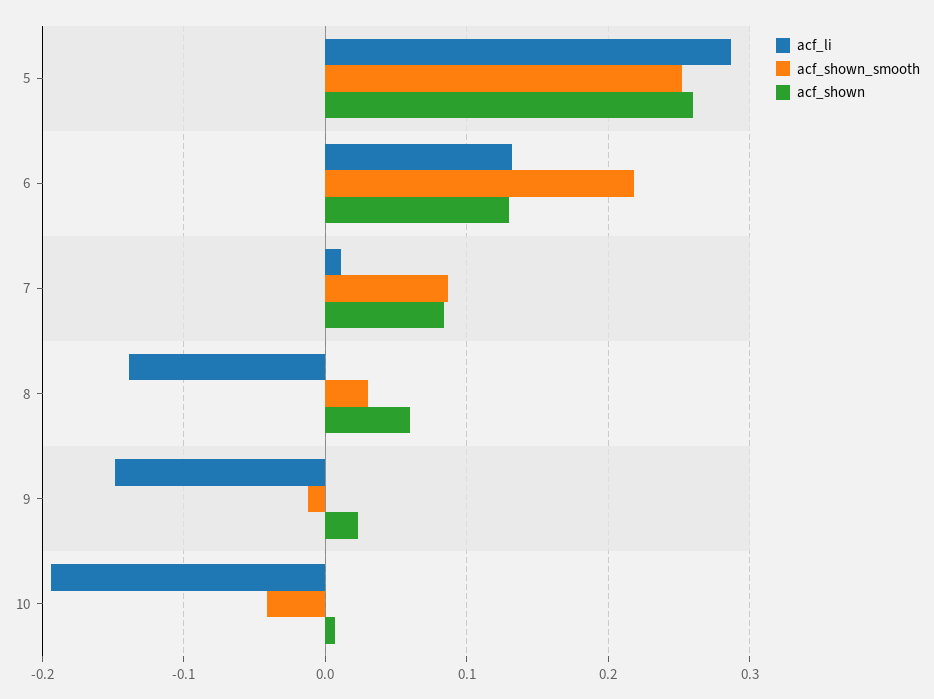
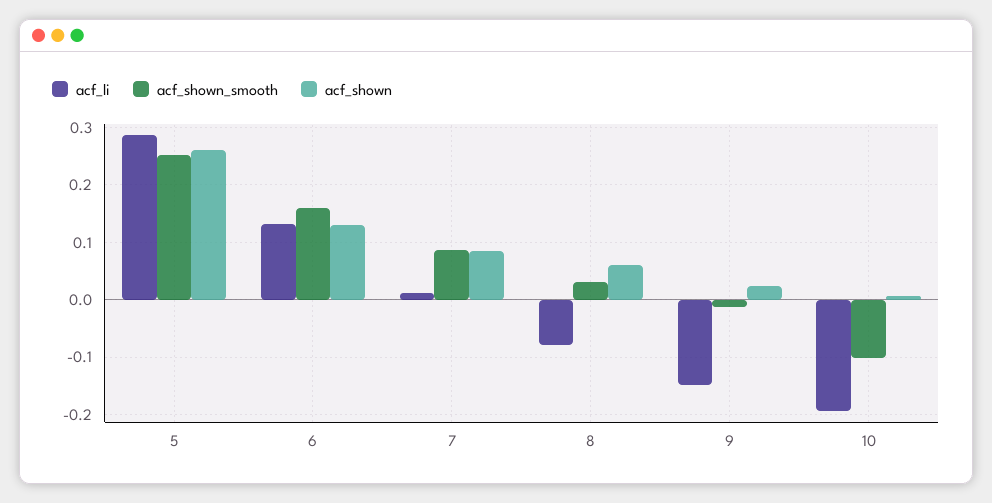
  {
    "acf_li": {
      "5": 0.29,
      "6": 0.13,
      "7": 0.01,
-     "8": -0.14,
+     "8": -0.08,
      "9": -0.15,
      "10": -0.19
    },
    "acf_shown_smooth": {
      "5": 0.25,
-     "6": 0.22,
+     "6": 0.16,
      "7": 0.09,
      "8": 0.03,
      "9": -0.01,
-     "10": -0.04
+     "10": -0.1
    },
    "acf_shown": {
      "5": 0.26,
      "6": 0.13,
      "7": 0.08,
      "8": 0.06,
      "9": 0.02,
      "10": 0.01
    }
  }

